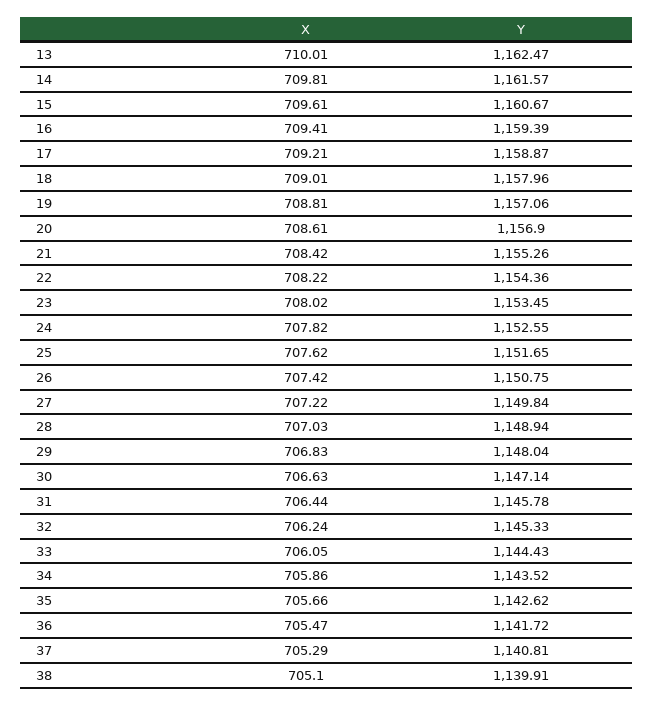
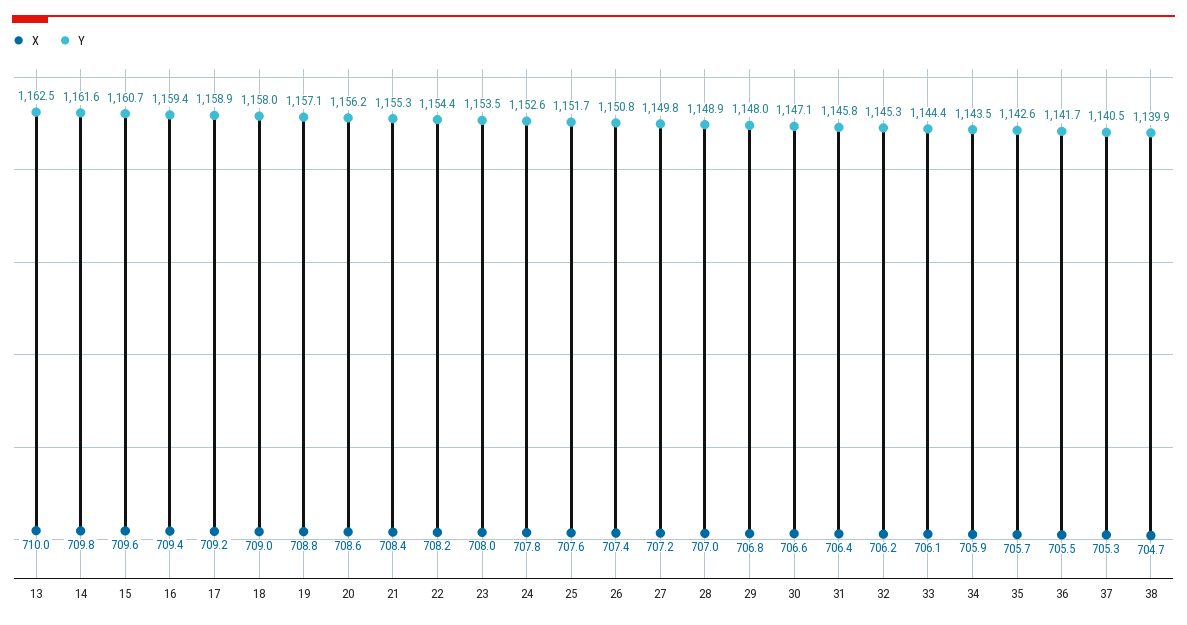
  {
    "X": {
      "13": 710.01,
      "14": 709.81,
      "15": 709.61,
      "16": 709.41,
      "17": 709.21,
      "18": 709.01,
      "19": 708.81,
      "20": 708.61,
      "21": 708.42,
      "22": 708.22,
      "23": 708.02,
      "24": 707.82,
      "25": 707.62,
      "26": 707.42,
      "27": 707.22,
      "28": 707.03,
      "29": 706.83,
      "30": 706.63,
      "31": 706.44,
      "32": 706.24,
      "33": 706.05,
      "34": 705.86,
      "35": 705.66,
      "36": 705.47,
      "37": 705.29,
-     "38": 705.1
+     "38": 704.7
    },
    "Y": {
      "13": 1162.47,
      "14": 1161.57,
      "15": 1160.67,
      "16": 1159.39,
      "17": 1158.87,
      "18": 1157.96,
      "19": 1157.06,
-     "20": 1156.9,
+     "20": 1156.2,
      "21": 1155.26,
      "22": 1154.36,
      "23": 1153.45,
      "24": 1152.55,
      "25": 1151.65,
      "26": 1150.75,
      "27": 1149.84,
      "28": 1148.94,
      "29": 1148.04,
      "30": 1147.14,
      "31": 1145.78,
      "32": 1145.33,
      "33": 1144.43,
      "34": 1143.52,
      "35": 1142.62,
      "36": 1141.72,
-     "37": 1140.81,
+     "37": 1140.5,
      "38": 1139.91
    }
  }

